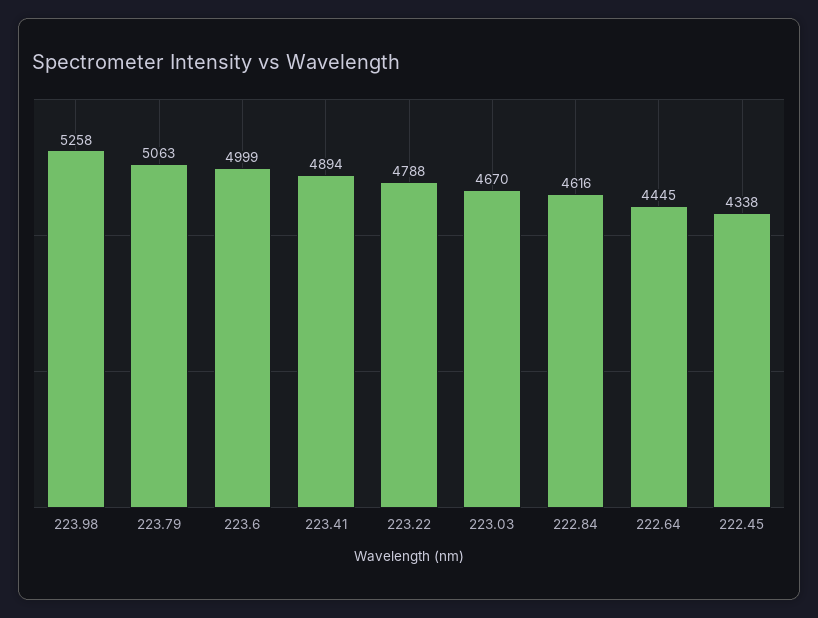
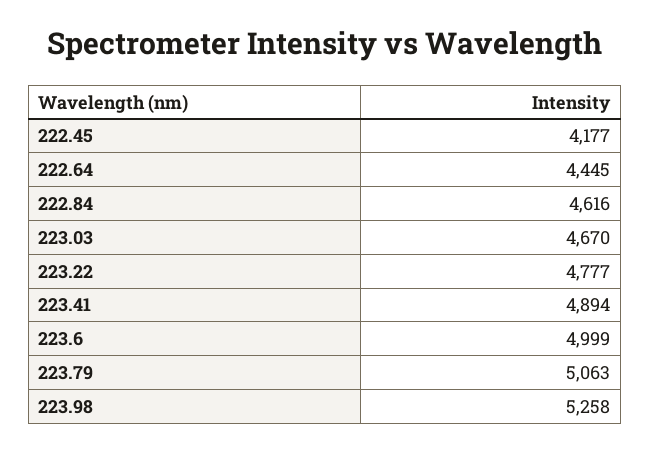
  {
    "223.98": 5258,
    "223.79": 5063,
    "223.6": 4999,
    "223.41": 4894,
-   "223.22": 4788,
+   "223.22": 4777,
    "223.03": 4670,
    "222.84": 4616,
    "222.64": 4445,
-   "222.45": 4338
+   "222.45": 4177
  }

